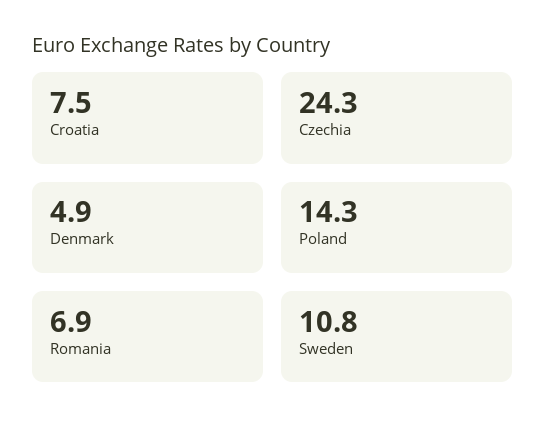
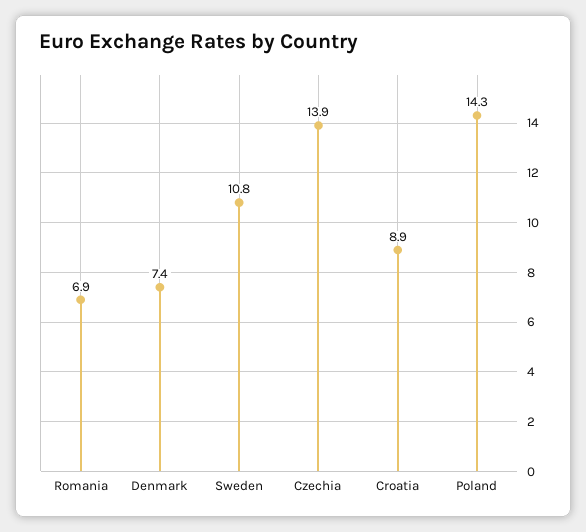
  {
-   "Croatia": 7.5,
+   "Croatia": 8.9,
-   "Czechia": 24.3,
+   "Czechia": 13.9,
-   "Denmark": 4.9,
+   "Denmark": 7.4,
    "Poland": 14.3,
    "Romania": 6.9,
    "Sweden": 10.8
  }

